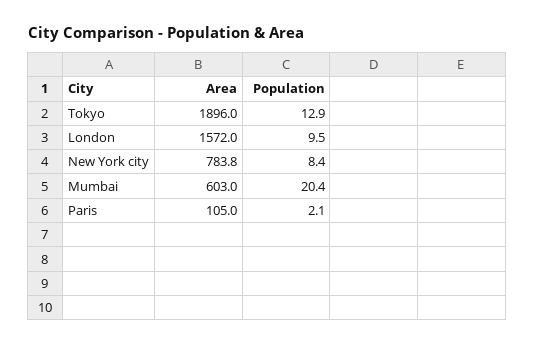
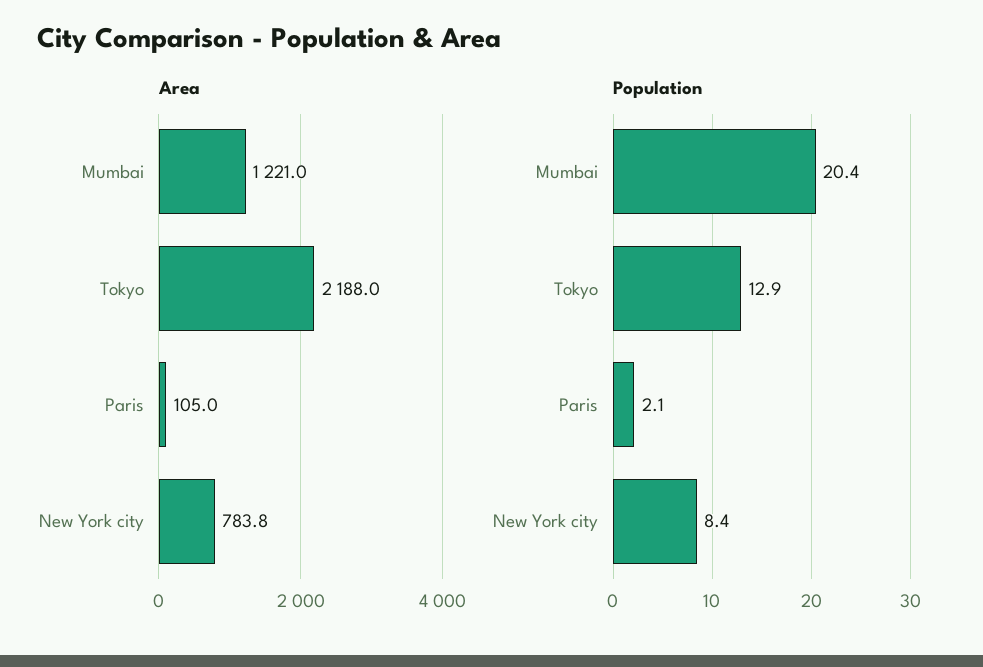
  {
    "Area": {
-     "Tokyo": 1896,
+     "Tokyo": 2188,
-     "London": 1572,
      "New York city": 783.8,
-     "Mumbai": 603,
+     "Mumbai": 1221,
      "Paris": 105
    },
    "Population": {
      "Tokyo": 12.9,
-     "London": 9.5,
      "New York city": 8.4,
      "Mumbai": 20.4,
      "Paris": 2.1
    }
  }

